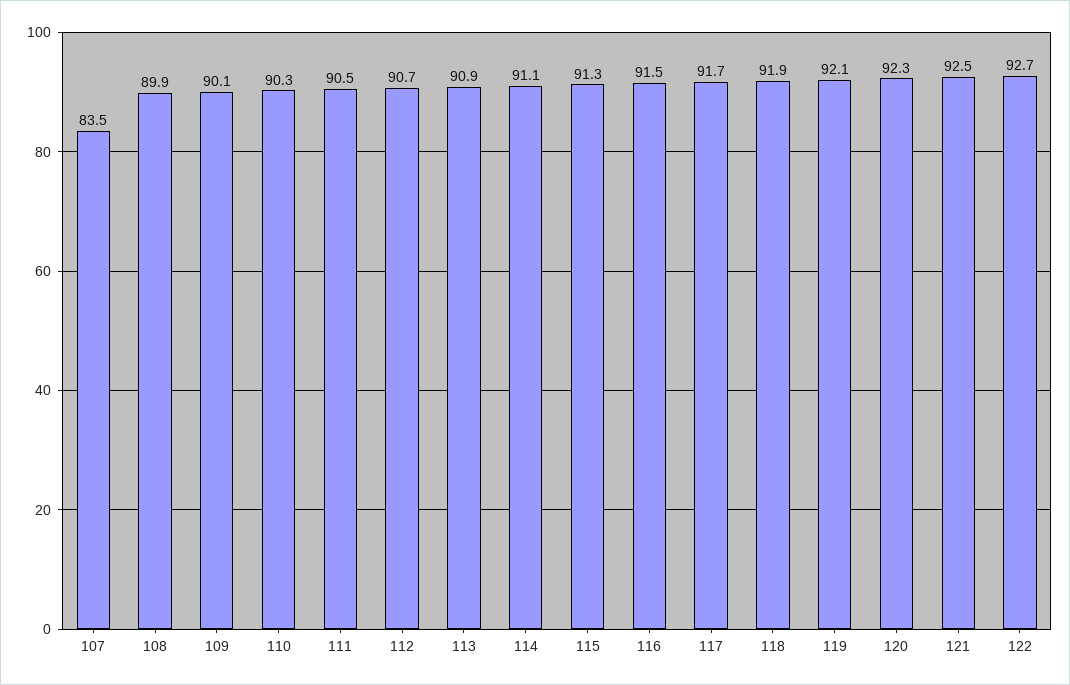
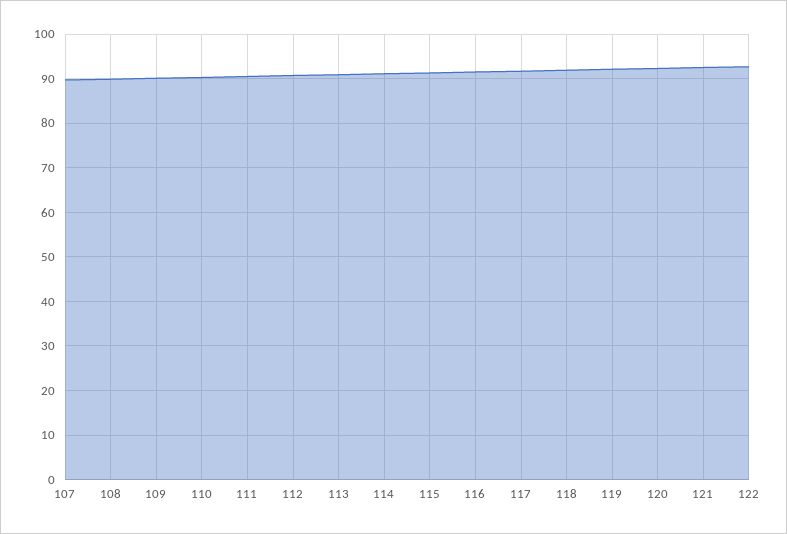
  {
-   "107": 83.5,
+   "107": 90,
    "108": 89.9,
    "109": 90.1,
    "110": 90.3,
    "111": 90.5,
    "112": 90.7,
    "113": 90.9,
    "114": 91.1,
    "115": 91.3,
    "116": 91.5,
    "117": 91.7,
    "118": 91.9,
    "119": 92.1,
    "120": 92.3,
    "121": 92.5,
    "122": 92.7
  }

